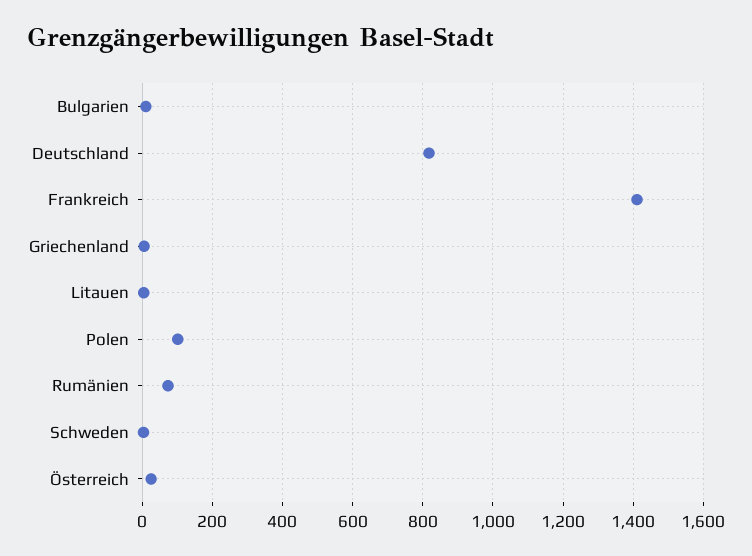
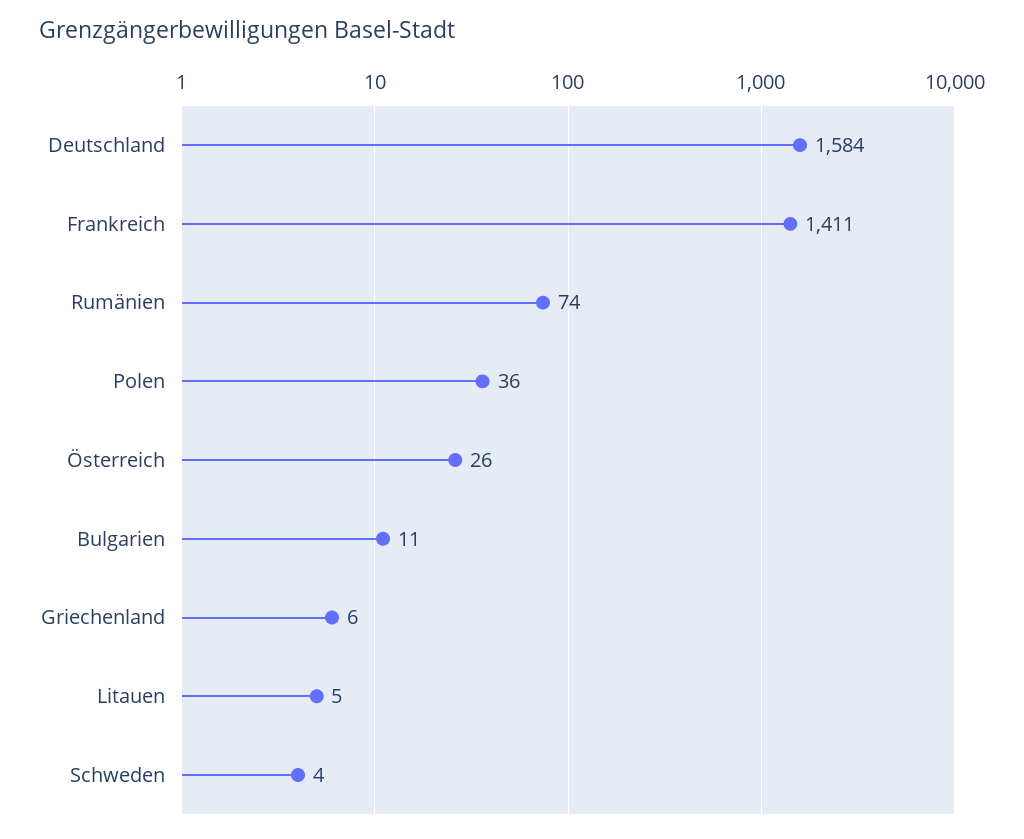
  {
    "Bulgarien": 11,
-   "Deutschland": 820,
+   "Deutschland": 1584,
    "Frankreich": 1411,
    "Griechenland": 6,
    "Litauen": 5,
-   "Polen": 100,
+   "Polen": 36,
    "Rumänien": 74,
    "Schweden": 4,
    "Österreich": 26
  }

